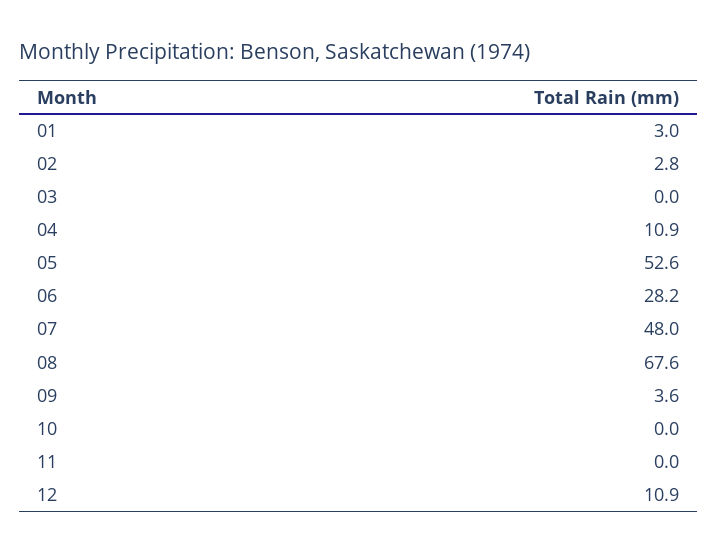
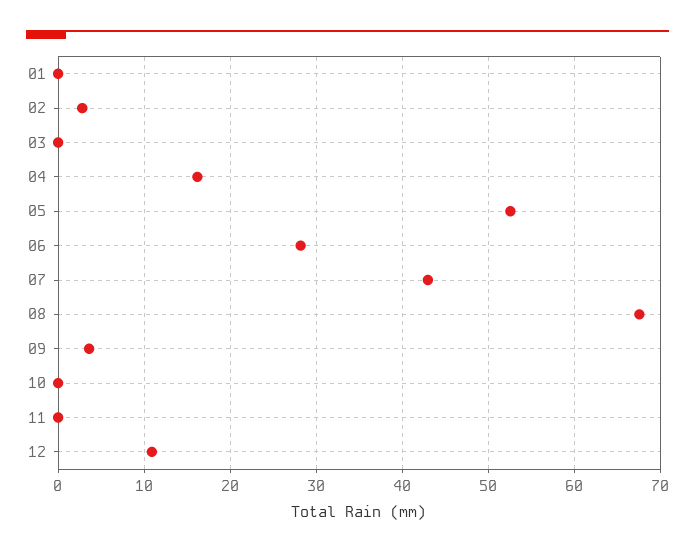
  {
-   "01": 3,
+   "01": 0,
    "02": 2.8,
    "03": 0,
-   "04": 10.9,
+   "04": 16,
    "05": 52.6,
    "06": 28.2,
-   "07": 48,
+   "07": 43,
    "08": 67.6,
    "09": 3.6,
    "10": 0,
    "11": 0,
    "12": 10.9
  }

